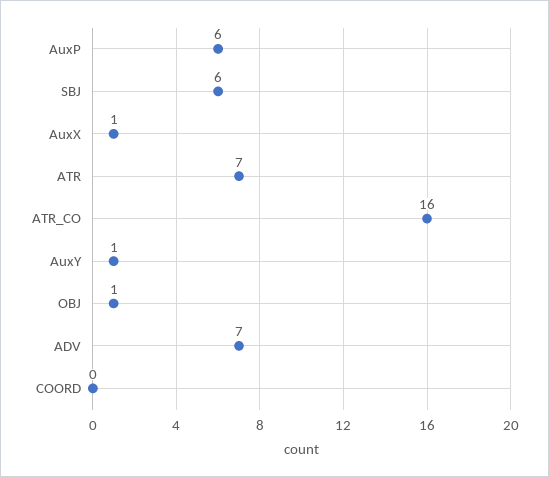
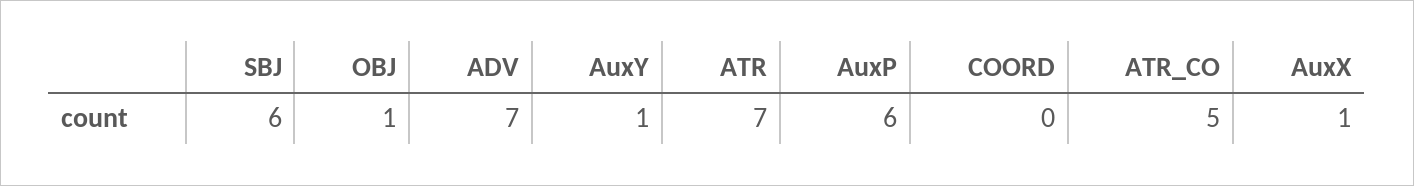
  {
    "AuxP": 6,
    "SBJ": 6,
    "AuxX": 1,
    "ATR": 7,
-   "ATR_CO": 16,
+   "ATR_CO": 5,
    "AuxY": 1,
    "OBJ": 1,
    "ADV": 7,
    "COORD": 0
  }

